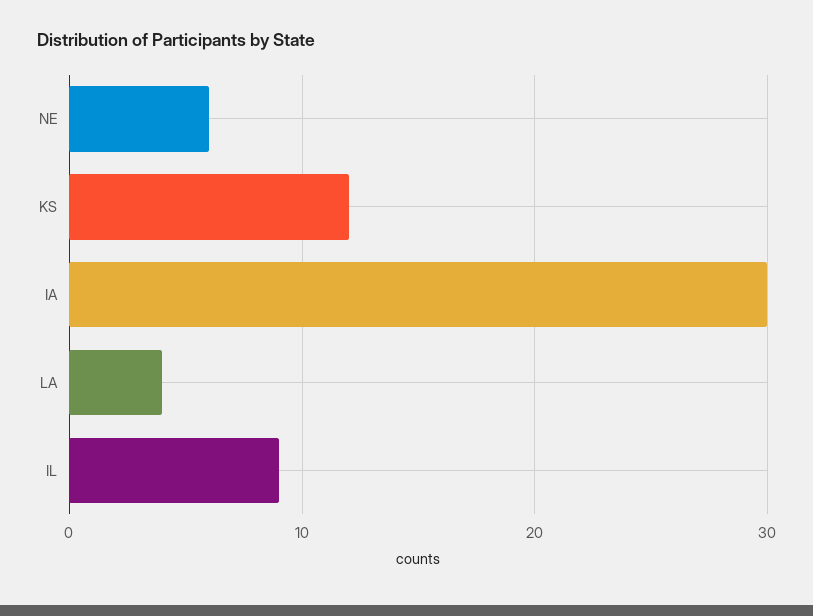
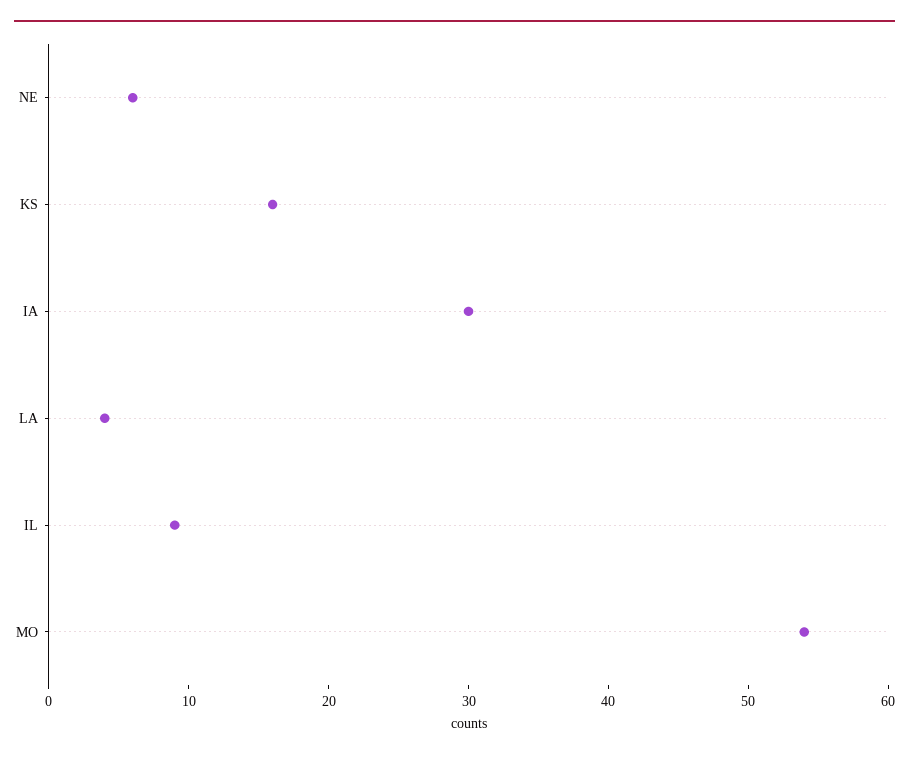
  {
    "NE": 6,
-   "KS": 12,
+   "KS": 16,
    "IA": 30,
    "LA": 4,
-   "IL": 9
+   "IL": 9,
+   "MO": 54
  }

